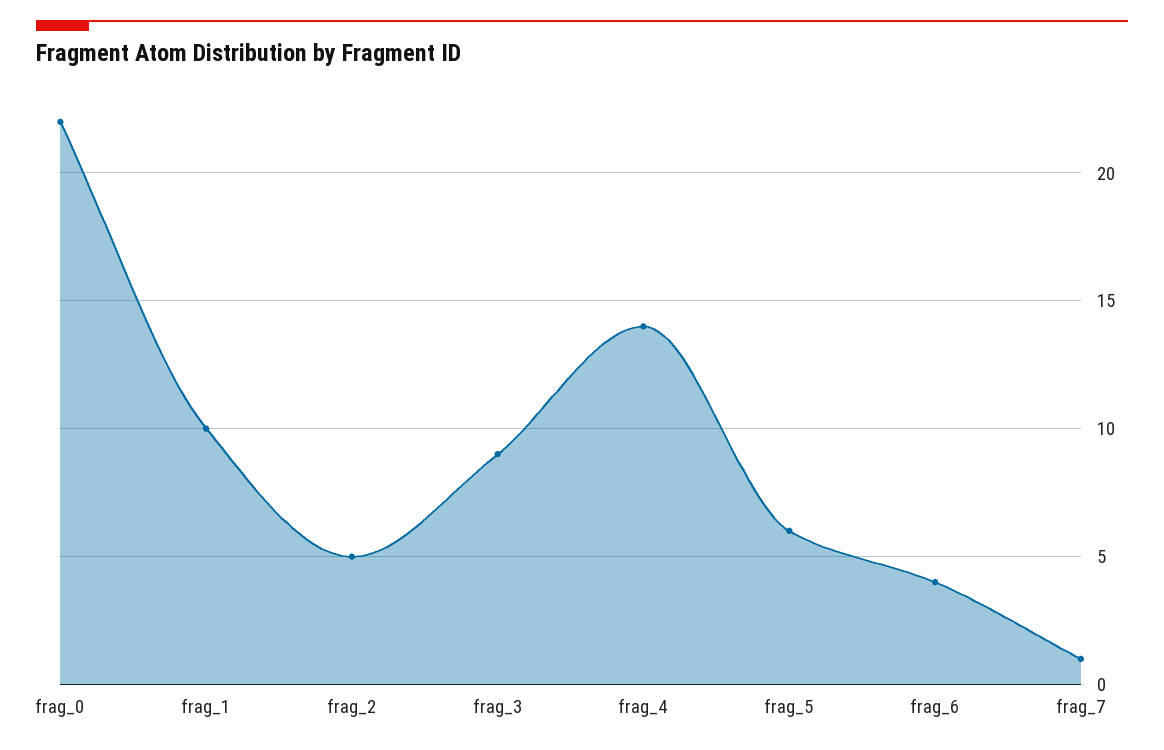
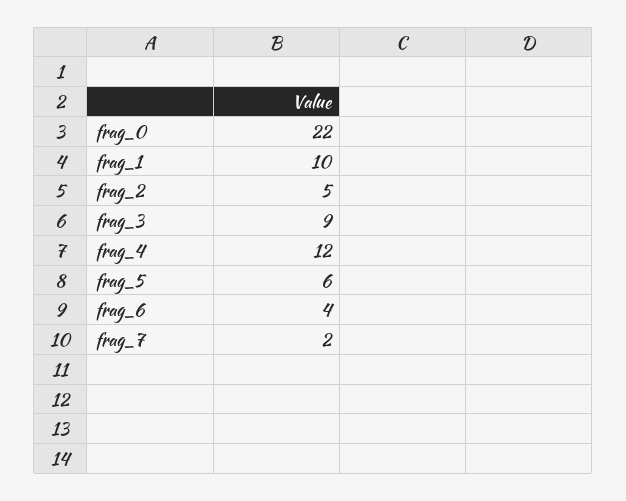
  {
    "frag_0": 22,
    "frag_1": 10,
    "frag_2": 5,
    "frag_3": 9,
-   "frag_4": 14,
+   "frag_4": 12,
    "frag_5": 6,
    "frag_6": 4,
-   "frag_7": 1
+   "frag_7": 2
  }

